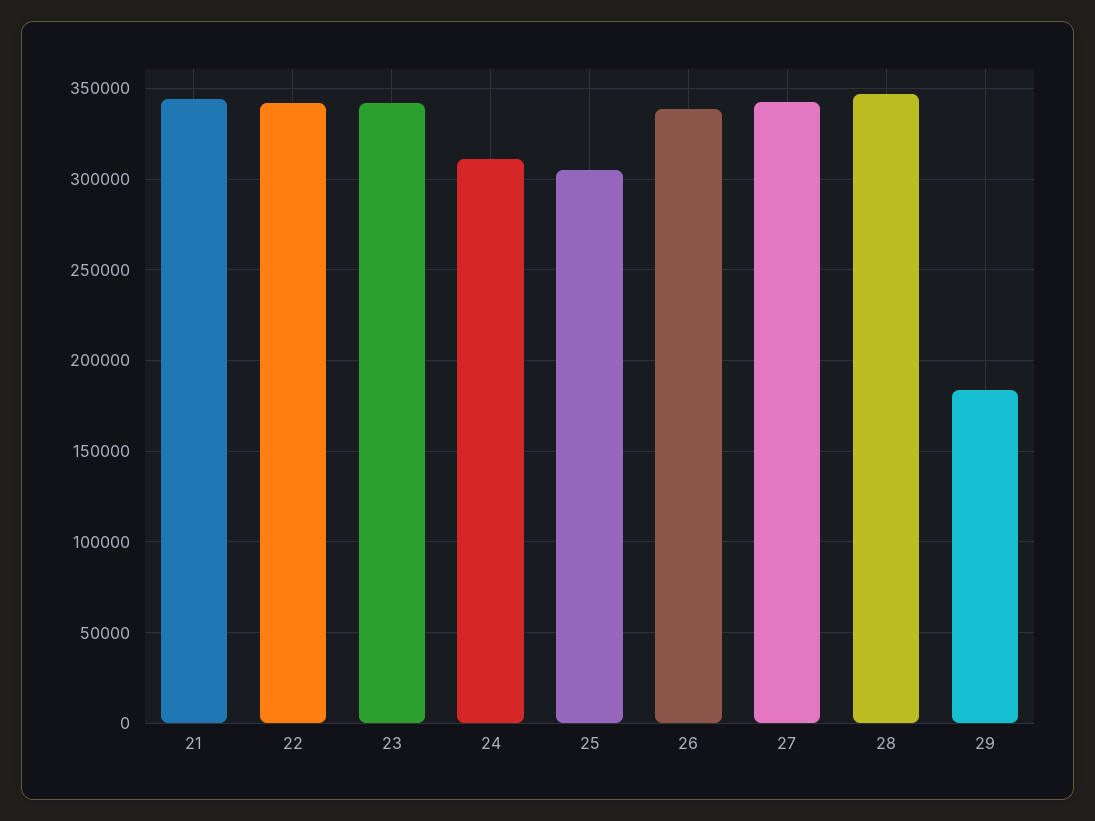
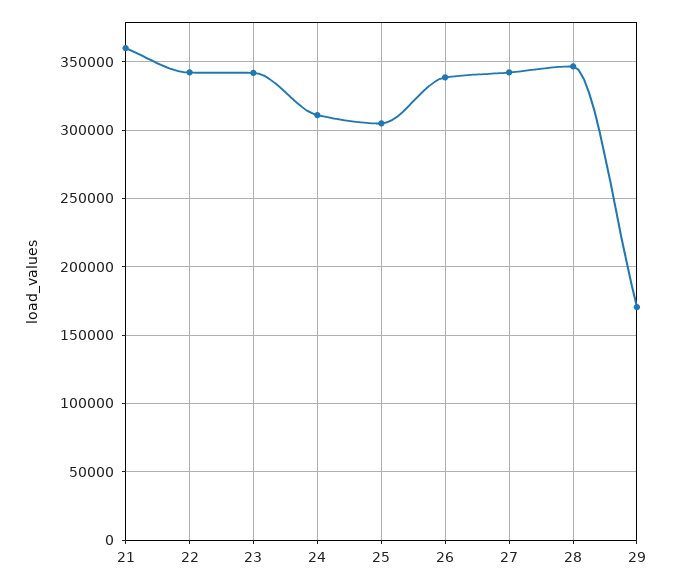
  {
-   "21": 345000,
+   "21": 360000,
    "22": 340000,
    "23": 340000,
    "24": 310000,
    "25": 305000,
    "26": 340000,
    "27": 340000,
    "28": 345000,
-   "29": 185000
+   "29": 170000
  }

